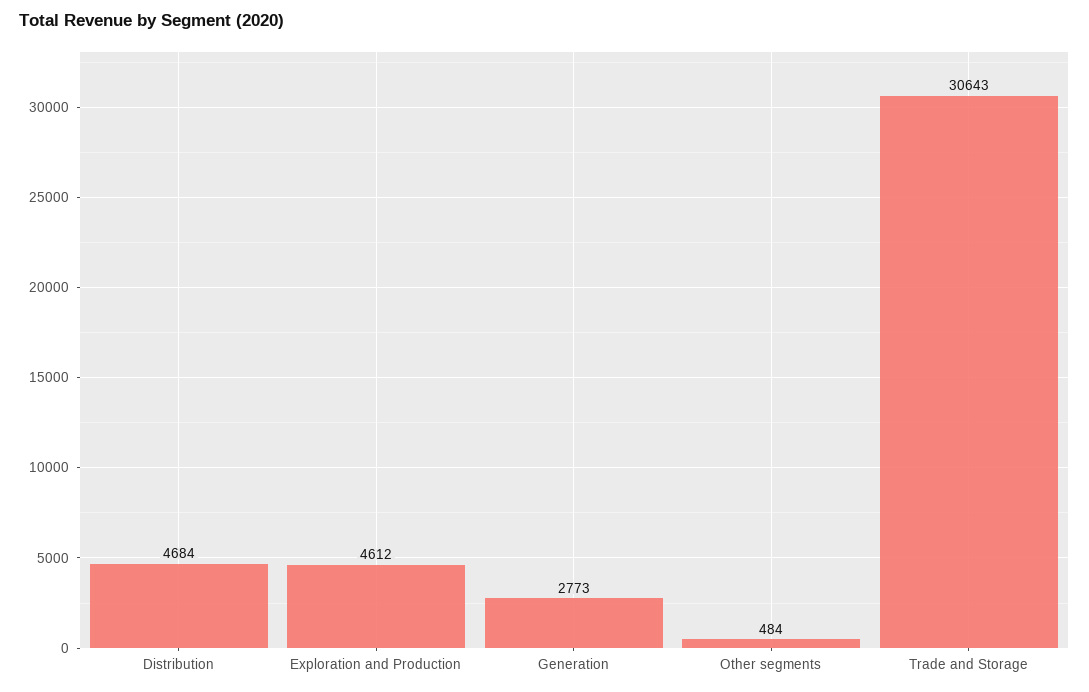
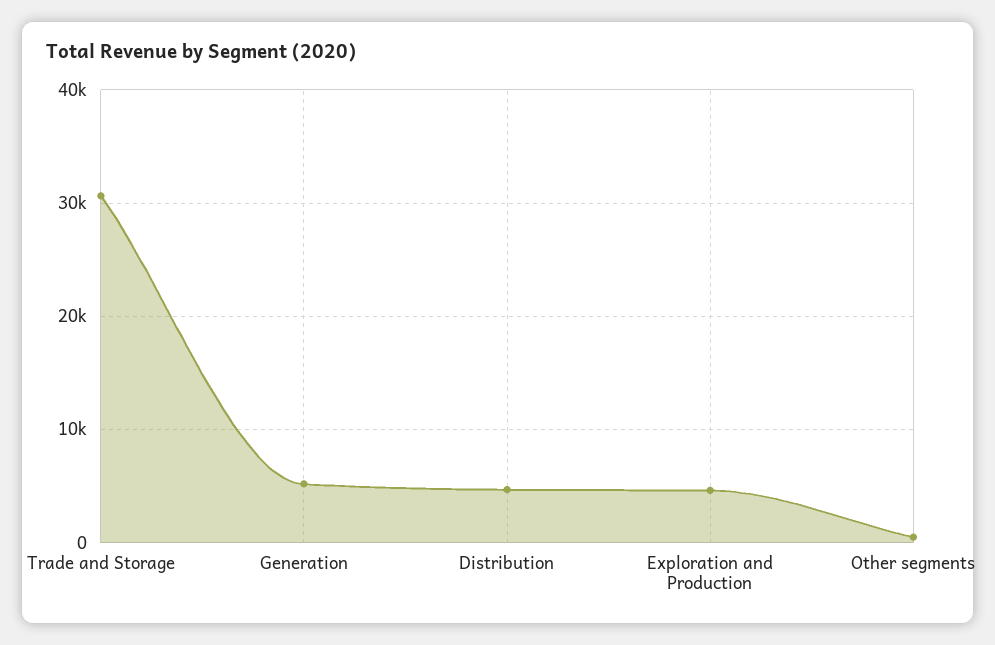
  {
    "Distribution": 4684,
    "Exploration and Production": 4612,
-   "Generation": 2773,
+   "Generation": 5000,
    "Other segments": 484,
    "Trade and Storage": 30643
  }

